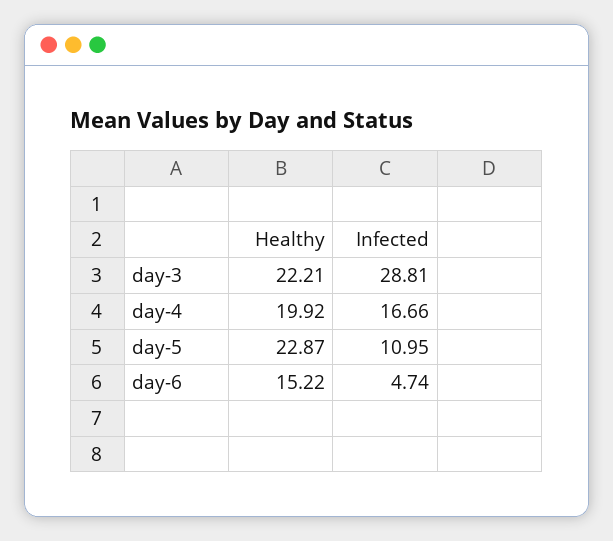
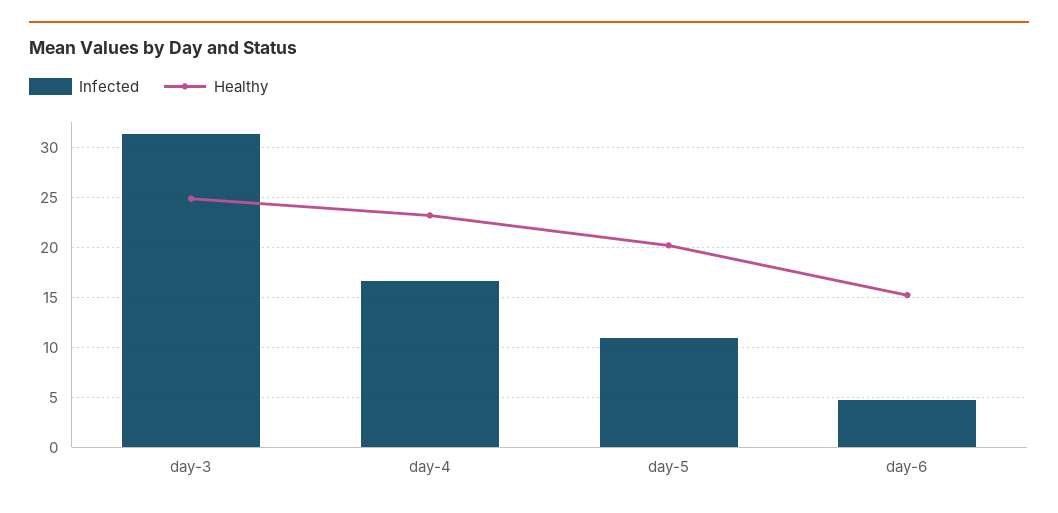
  {
    "Healthy": {
-     "day-3": 22.21,
+     "day-3": 25,
-     "day-4": 19.92,
+     "day-4": 23,
-     "day-5": 22.87,
+     "day-5": 20,
      "day-6": 15.22
    },
    "Infected": {
-     "day-3": 28.81,
+     "day-3": 31,
      "day-4": 16.66,
      "day-5": 10.95,
      "day-6": 4.74
    }
  }

